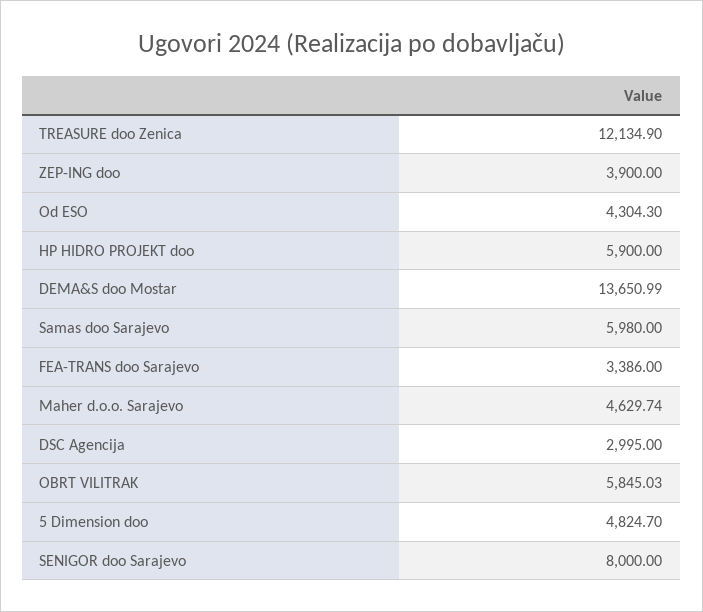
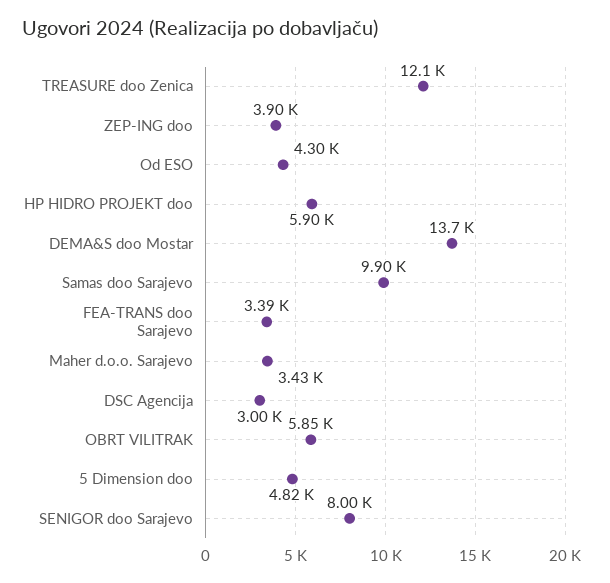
  {
    "TREASURE doo Zenica": 12134.9,
    "ZEP-ING doo": 3900,
    "Od ESO": 4304.3,
    "HP HIDRO PROJEKT doo": 5900,
    "DEMA&S doo Mostar": 13650.99,
-   "Samas doo Sarajevo": 5980,
+   "Samas doo Sarajevo": 9900,
    "FEA-TRANS doo Sarajevo": 3386,
-   "Maher d.o.o. Sarajevo": 4629.74,
+   "Maher d.o.o. Sarajevo": 3430,
    "DSC Agencija": 2995,
    "OBRT VILITRAK": 5845.03,
    "5 Dimension doo": 4824.7,
    "SENIGOR doo Sarajevo": 8000
  }

